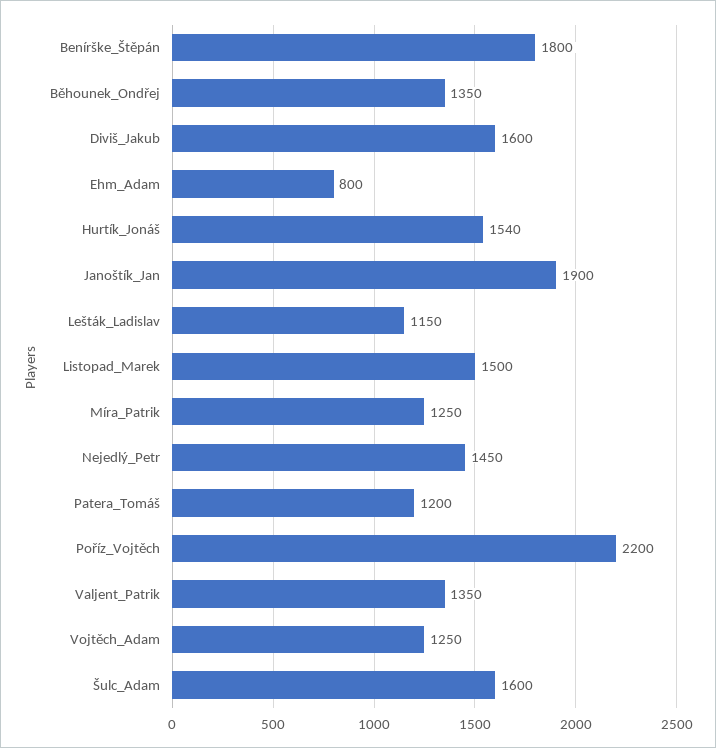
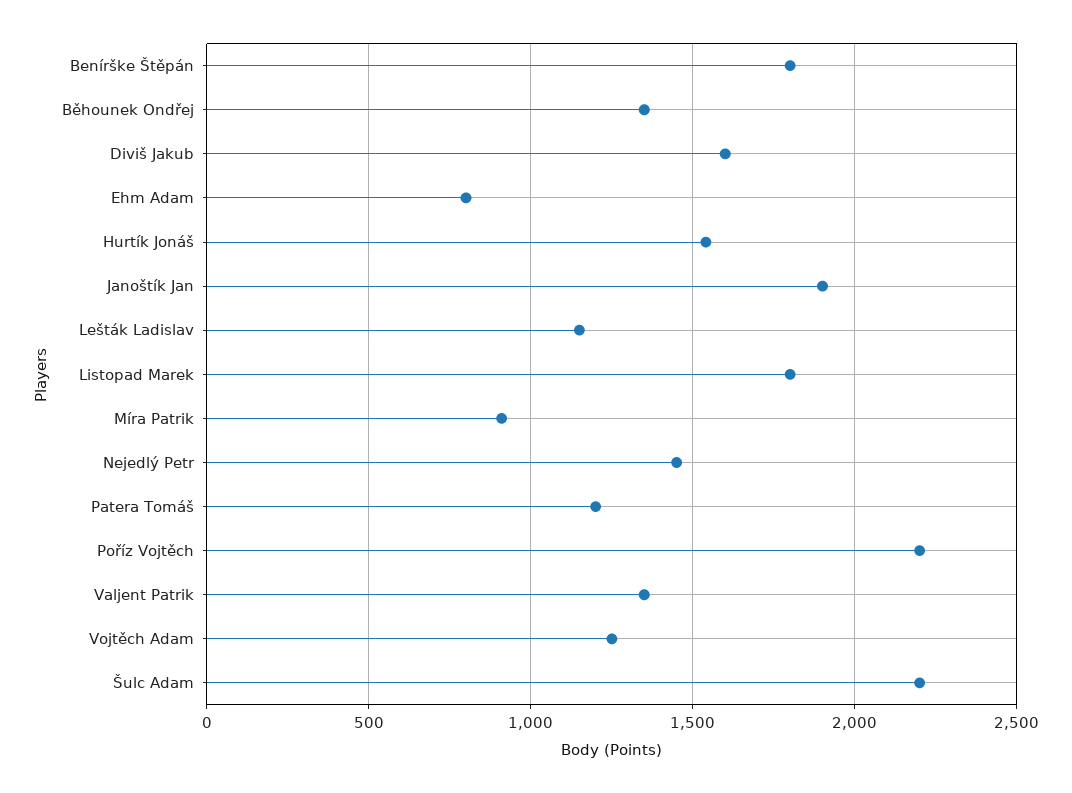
  {
    "Benírške_Štěpán": 1800,
    "Běhounek_Ondřej": 1350,
    "Diviš_Jakub": 1600,
    "Ehm_Adam": 800,
    "Hurtík_Jonáš": 1540,
    "Janoštík_Jan": 1900,
    "Lešták_Ladislav": 1150,
-   "Listopad_Marek": 1500,
+   "Listopad_Marek": 1800,
-   "Míra_Patrik": 1250,
+   "Míra_Patrik": 900,
    "Nejedlý_Petr": 1450,
    "Patera_Tomáš": 1200,
    "Poříz_Vojtěch": 2200,
    "Valjent_Patrik": 1350,
    "Vojtěch_Adam": 1250,
-   "Šulc_Adam": 1600
+   "Šulc_Adam": 2200
  }

